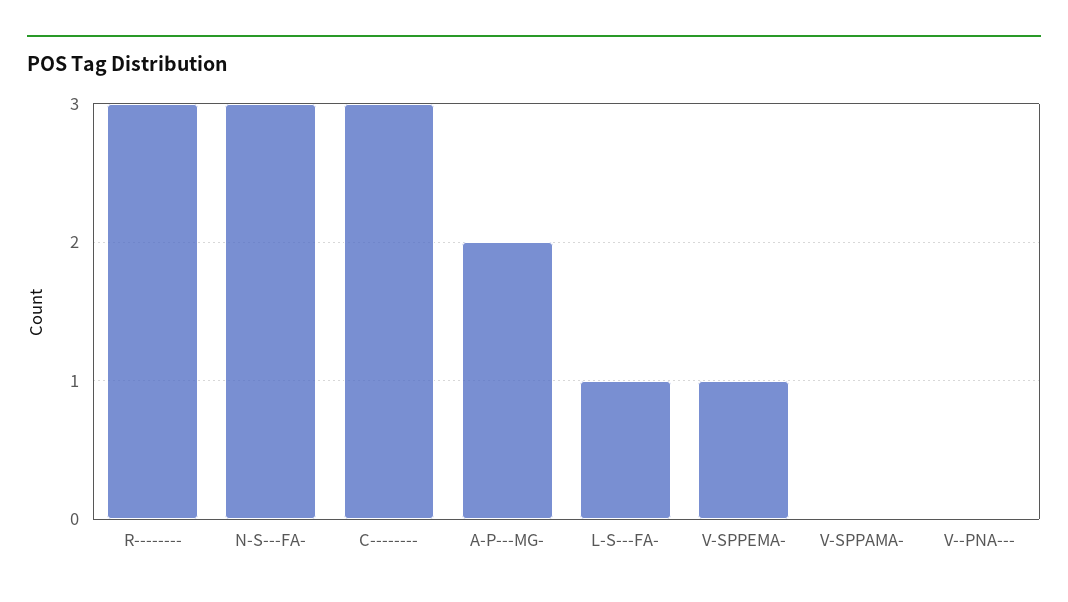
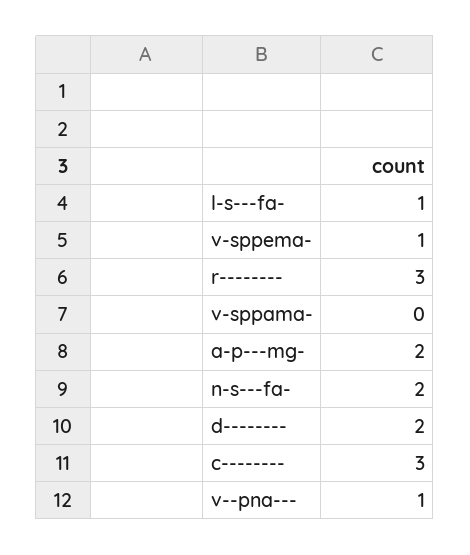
  {
    "R--------": 3,
-   "N-S---FA-": 3,
+   "N-S---FA-": 2,
    "C--------": 3,
    "A-P---MG-": 2,
    "L-S---FA-": 1,
    "V-SPPEMA-": 1,
    "V-SPPAMA-": 0,
-   "V--PNA---": 0
+   "V--PNA---": 1,
+   "d--------": 2
  }

